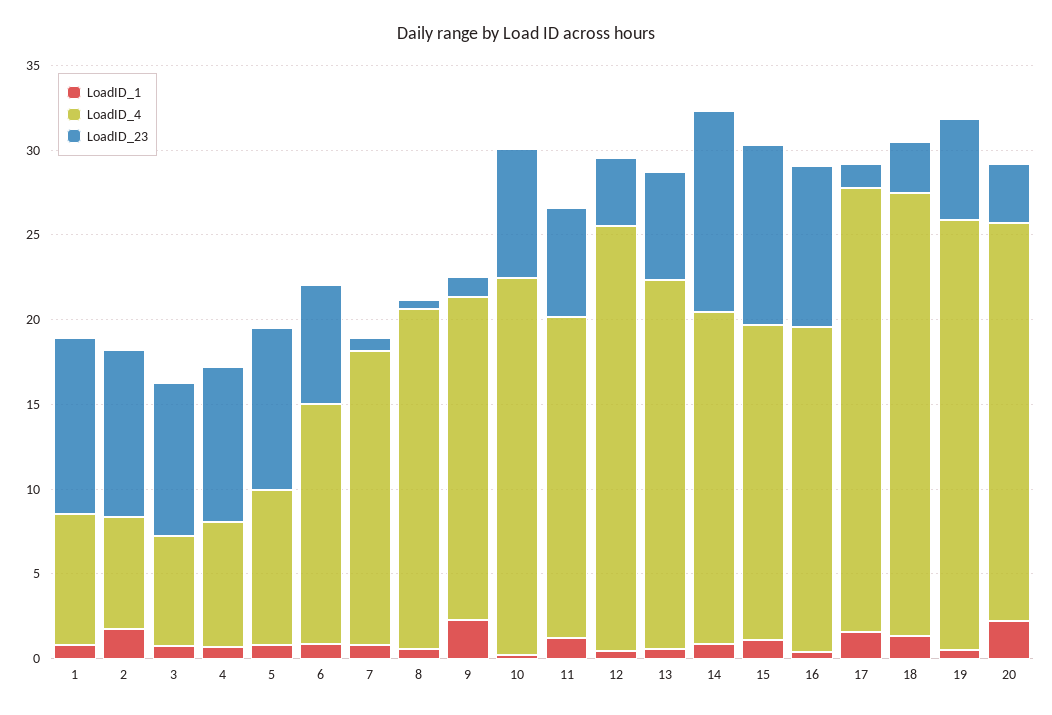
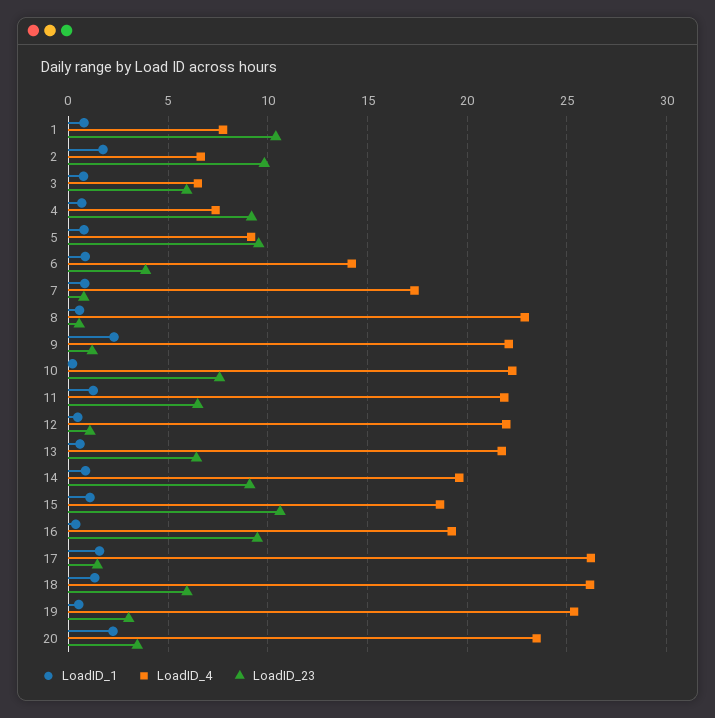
  {
    "LoadID_1": {
      "1": 1,
      "2": 1.5,
      "3": 1,
      "4": 0.5,
      "5": 1,
      "6": 1,
      "7": 1,
      "8": 0.5,
      "9": 2.5,
      "10": 0,
      "11": 1,
      "12": 0.5,
      "13": 0.5,
      "14": 1,
      "15": 1,
      "16": 0.5,
      "17": 1.5,
      "18": 1.5,
      "19": 0.5,
      "20": 2
    },
    "LoadID_4": {
      "1": 8,
      "2": 6.5,
      "3": 6.5,
      "4": 7.5,
      "5": 9,
      "6": 14,
      "7": 17.5,
-     "8": 20,
+     "8": 23,
-     "9": 19,
+     "9": 22,
      "10": 22.5,
-     "11": 19,
+     "11": 22,
-     "12": 25,
+     "12": 22,
      "13": 21.5,
      "14": 19.5,
      "15": 18.5,
      "16": 19,
      "17": 26,
      "18": 26,
      "19": 25.5,
      "20": 23.5
    },
    "LoadID_23": {
      "1": 10.5,
      "2": 10,
-     "3": 9,
+     "3": 6,
      "4": 9,
      "5": 9.5,
-     "6": 7,
+     "6": 4,
      "7": 1,
      "8": 0.5,
      "9": 1,
      "10": 7.5,
      "11": 6.5,
-     "12": 4,
+     "12": 1,
      "13": 6.5,
-     "14": 12,
+     "14": 9,
      "15": 10.5,
      "16": 9.5,
      "17": 1.5,
-     "18": 3,
+     "18": 6,
-     "19": 6,
+     "19": 3,
      "20": 3.5
    }
  }

